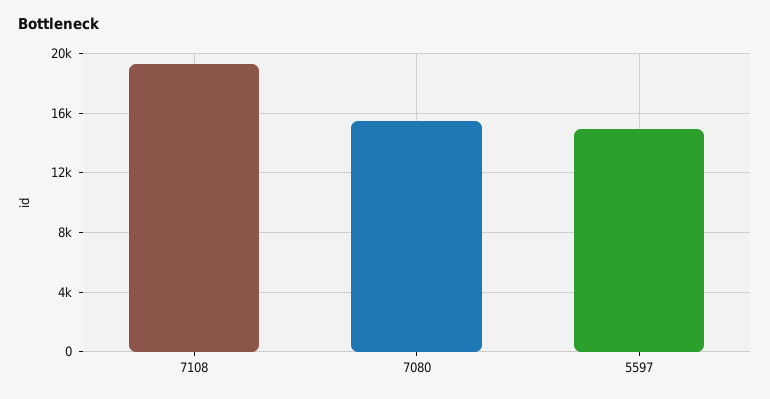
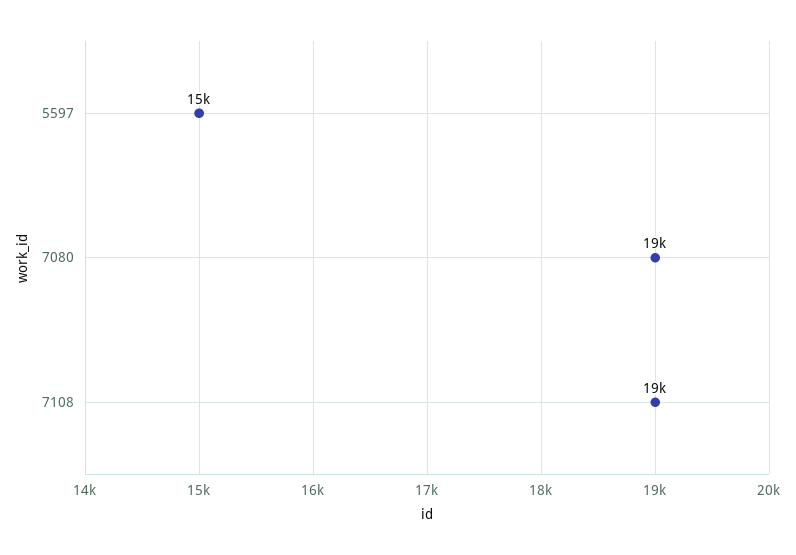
  {
    "7108": 19000,
-   "7080": 15500,
+   "7080": 19000,
    "5597": 15000
  }

